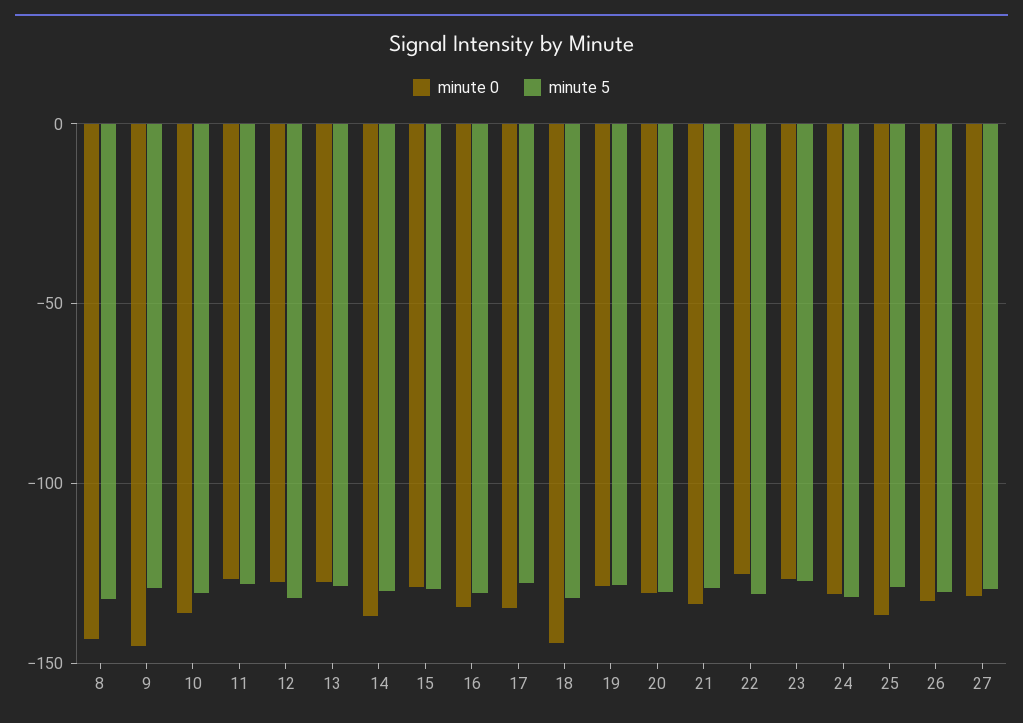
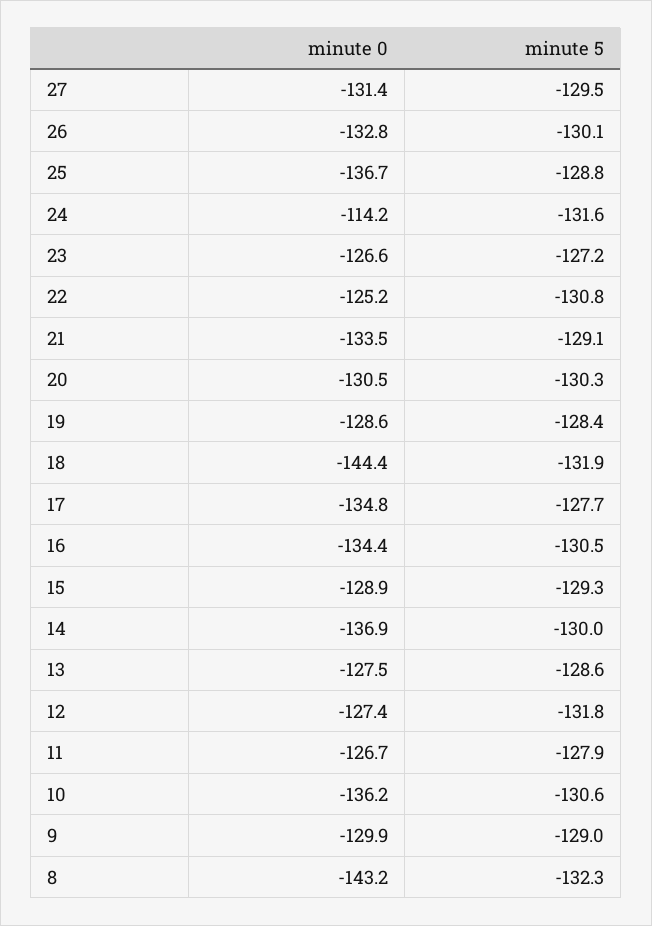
  {
    "minute 0": {
      "8": -143.2,
-     "9": -145,
+     "9": -129.9,
      "10": -136.2,
      "11": -126.7,
      "12": -127.4,
      "13": -127.5,
      "14": -136.9,
      "15": -128.9,
      "16": -134.4,
      "17": -134.8,
      "18": -144.4,
      "19": -128.6,
      "20": -130.5,
      "21": -133.5,
      "22": -125.2,
      "23": -126.6,
-     "24": -130,
+     "24": -114.2,
      "25": -136.7,
      "26": -132.8,
      "27": -131.4
    },
    "minute 5": {
      "8": -132.3,
      "9": -129,
      "10": -130.6,
      "11": -127.9,
      "12": -131.8,
      "13": -128.6,
      "14": -130,
      "15": -129.3,
      "16": -130.5,
      "17": -127.7,
      "18": -131.9,
      "19": -128.4,
      "20": -130.3,
      "21": -129.1,
      "22": -130.8,
      "23": -127.2,
      "24": -131.6,
      "25": -128.8,
      "26": -130.1,
      "27": -129.5
    }
  }

